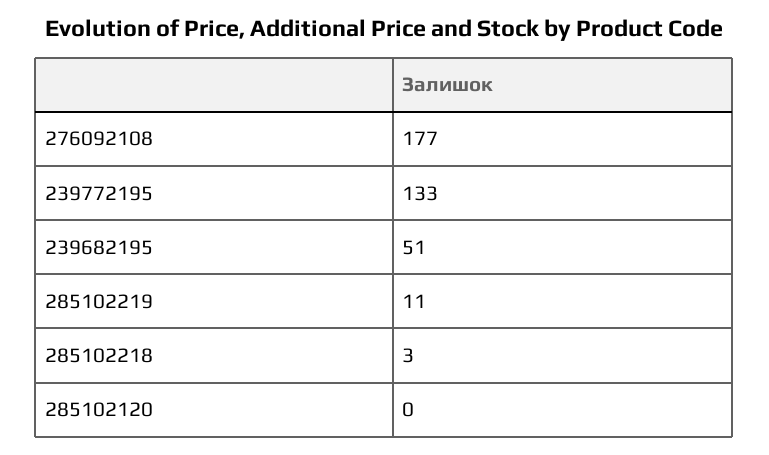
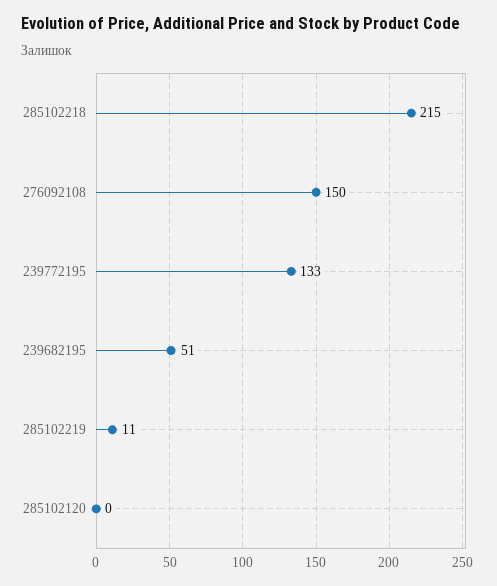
  {
-   "276092108": 177,
+   "276092108": 150,
    "239772195": 133,
    "239682195": 51,
    "285102219": 11,
-   "285102218": 3,
+   "285102218": 215,
    "285102120": 0
  }

